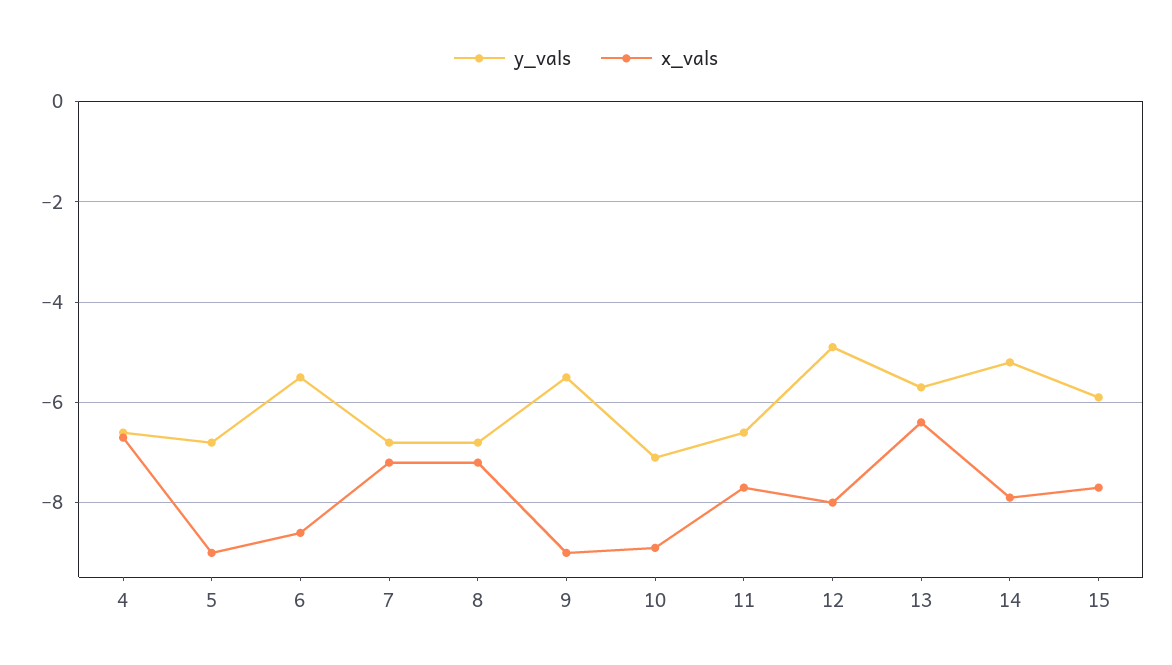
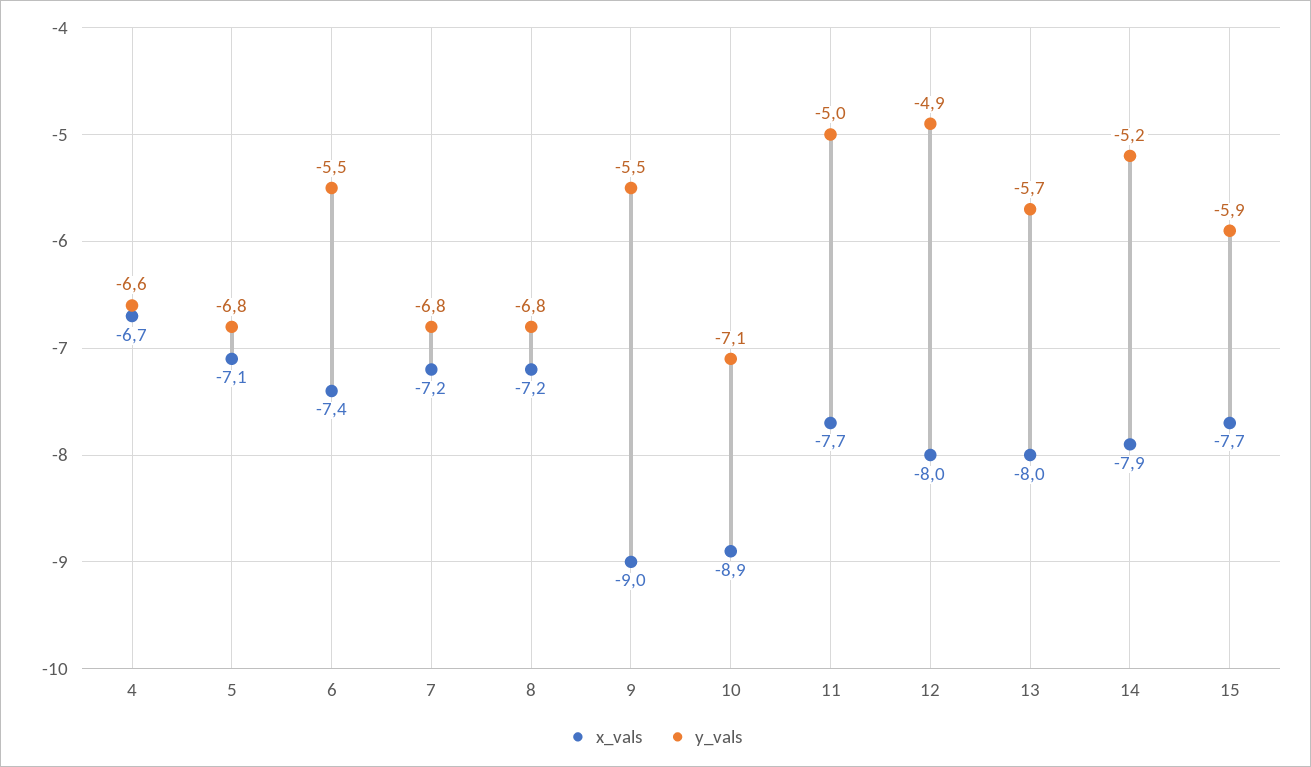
  {
    "y_vals": {
      "4": -6.6,
      "5": -6.8,
      "6": -5.5,
      "7": -6.8,
      "8": -6.8,
      "9": -5.5,
      "10": -7.1,
-     "11": -6.5,
+     "11": -5,
      "12": -4.9,
      "13": -5.7,
      "14": -5.2,
      "15": -5.9
    },
    "x_vals": {
      "4": -6.7,
-     "5": -9,
+     "5": -7.1,
-     "6": -8.5,
+     "6": -7.4,
      "7": -7.2,
      "8": -7.2,
      "9": -9,
      "10": -8.9,
      "11": -7.7,
      "12": -8,
-     "13": -6.5,
+     "13": -8,
      "14": -7.9,
      "15": -7.7
    }
  }

